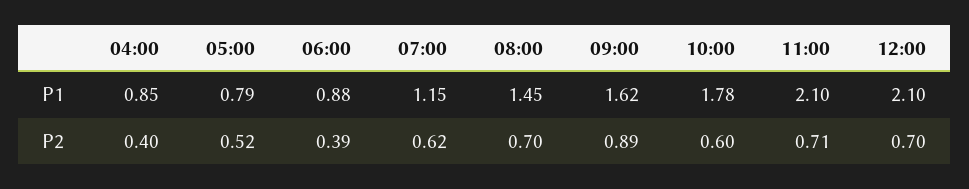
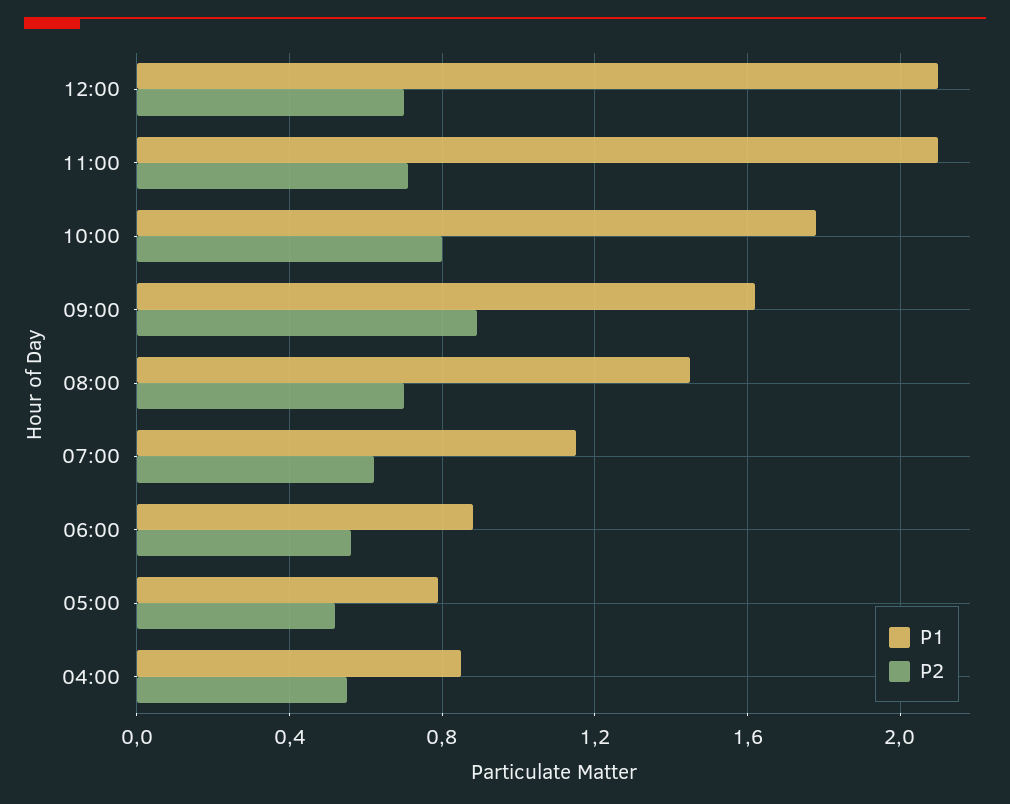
  {
    "P1": {
      "04:00": 0.85,
      "05:00": 0.79,
      "06:00": 0.88,
      "07:00": 1.15,
      "08:00": 1.45,
      "09:00": 1.62,
      "10:00": 1.78,
      "11:00": 2.1,
      "12:00": 2.1
    },
    "P2": {
-     "04:00": 0.4,
+     "04:00": 0.55,
      "05:00": 0.52,
-     "06:00": 0.39,
+     "06:00": 0.55,
      "07:00": 0.62,
      "08:00": 0.7,
      "09:00": 0.89,
-     "10:00": 0.6,
+     "10:00": 0.8,
      "11:00": 0.71,
      "12:00": 0.7
    }
  }

